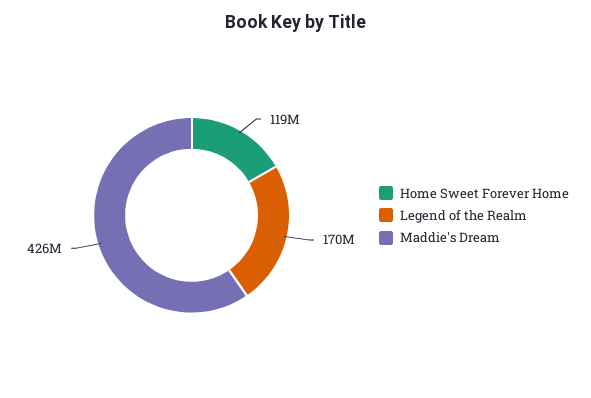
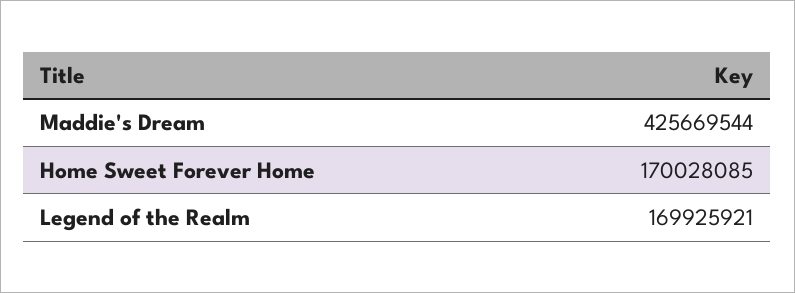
  {
-   "Home Sweet Forever Home": 119000000,
+   "Home Sweet Forever Home": 170028085,
    "Legend of the Realm": 169925921,
    "Maddie's Dream": 425669544
  }

